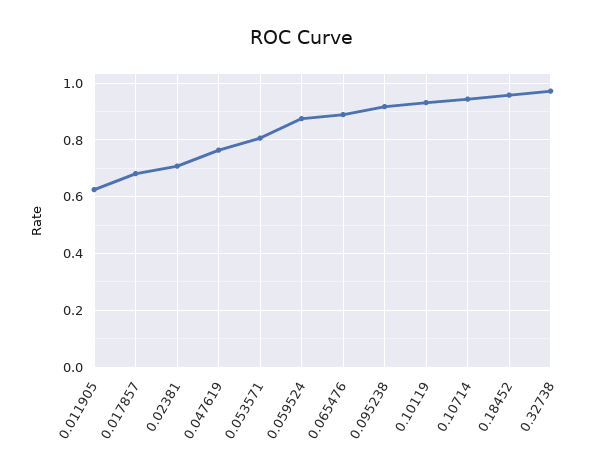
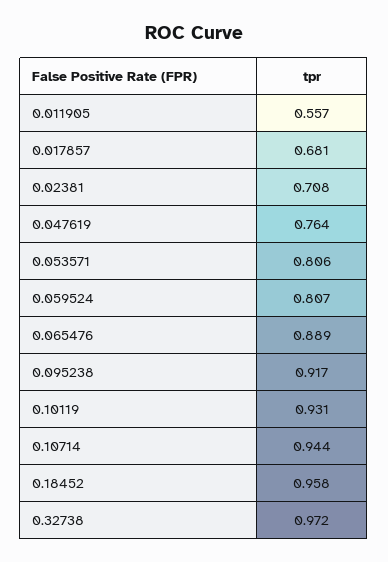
  {
-   "0.011905": 0.625,
+   "0.011905": 0.557,
    "0.017857": 0.681,
    "0.02381": 0.708,
    "0.047619": 0.764,
    "0.053571": 0.806,
-   "0.059524": 0.875,
+   "0.059524": 0.807,
    "0.065476": 0.889,
    "0.095238": 0.917,
    "0.10119": 0.931,
    "0.10714": 0.944,
    "0.18452": 0.958,
    "0.32738": 0.972
  }

